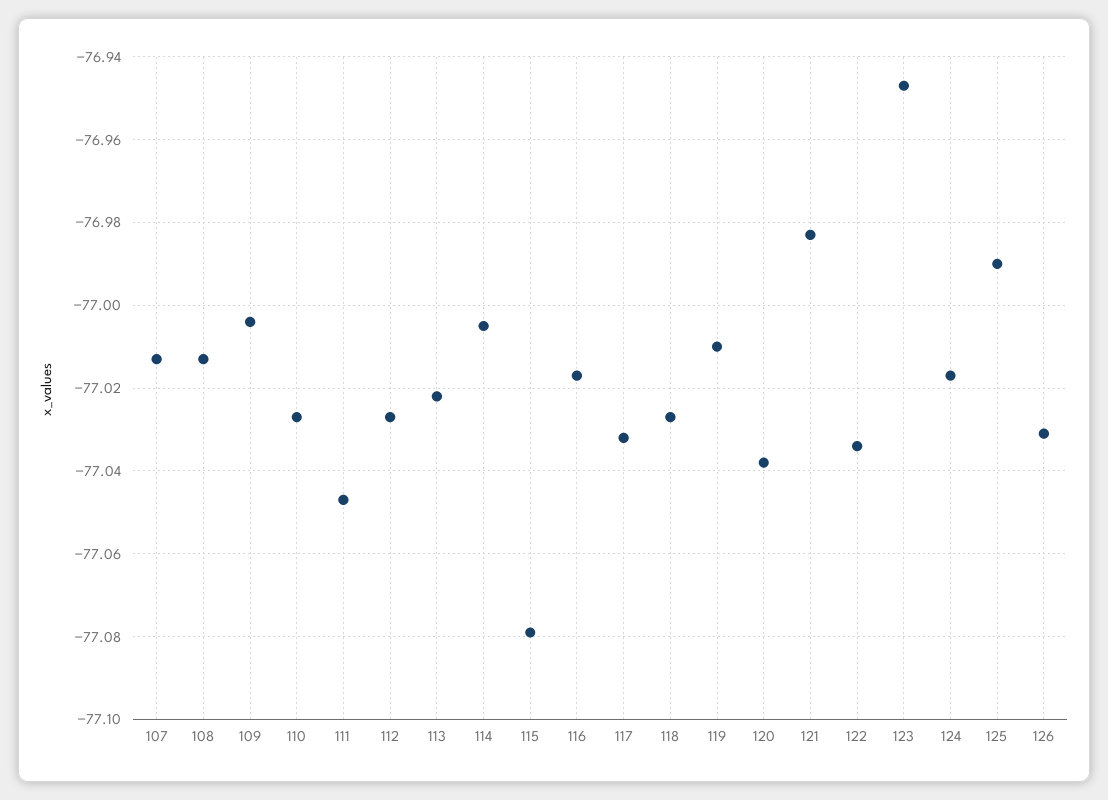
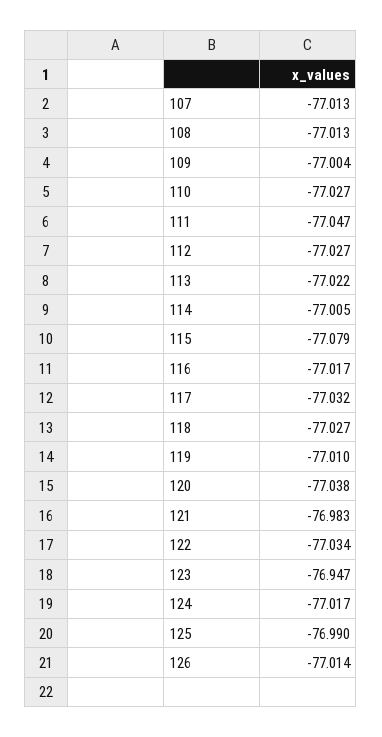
  {
    "107": -77.013,
    "108": -77.013,
    "109": -77.004,
    "110": -77.027,
    "111": -77.047,
    "112": -77.027,
    "113": -77.022,
    "114": -77.005,
    "115": -77.079,
    "116": -77.017,
    "117": -77.032,
    "118": -77.027,
    "119": -77.01,
    "120": -77.038,
    "121": -76.983,
    "122": -77.034,
    "123": -76.947,
    "124": -77.017,
    "125": -76.99,
-   "126": -77.03
+   "126": -77.014
  }

